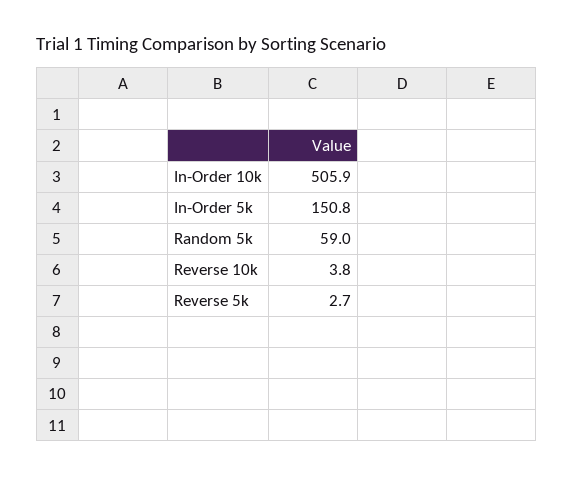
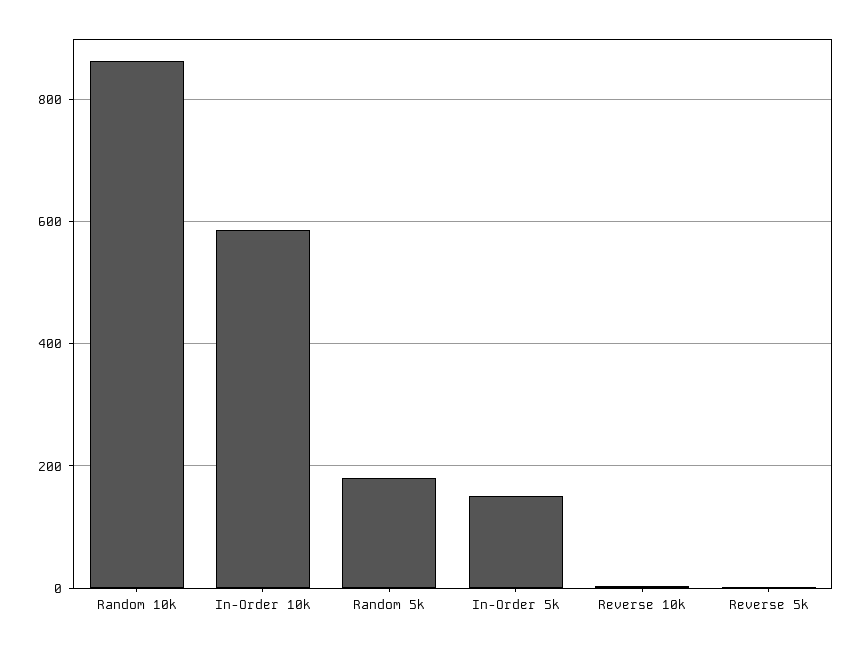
  {
-   "In-Order 10k": 505.9,
+   "In-Order 10k": 580,
    "In-Order 5k": 150.8,
-   "Random 5k": 59,
+   "Random 5k": 180,
    "Reverse 10k": 3.8,
-   "Reverse 5k": 2.7
+   "Reverse 5k": 2.7,
+   "Random 10k": 860
  }

